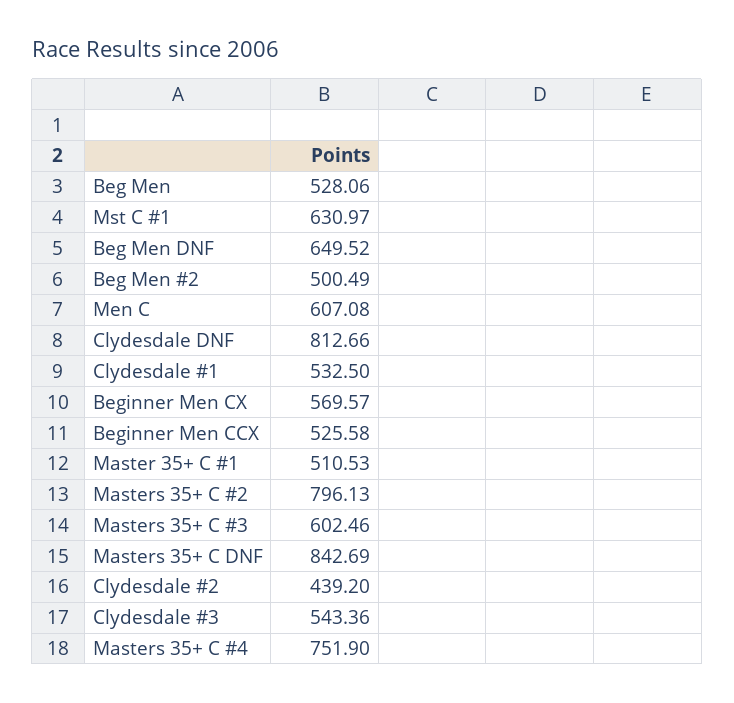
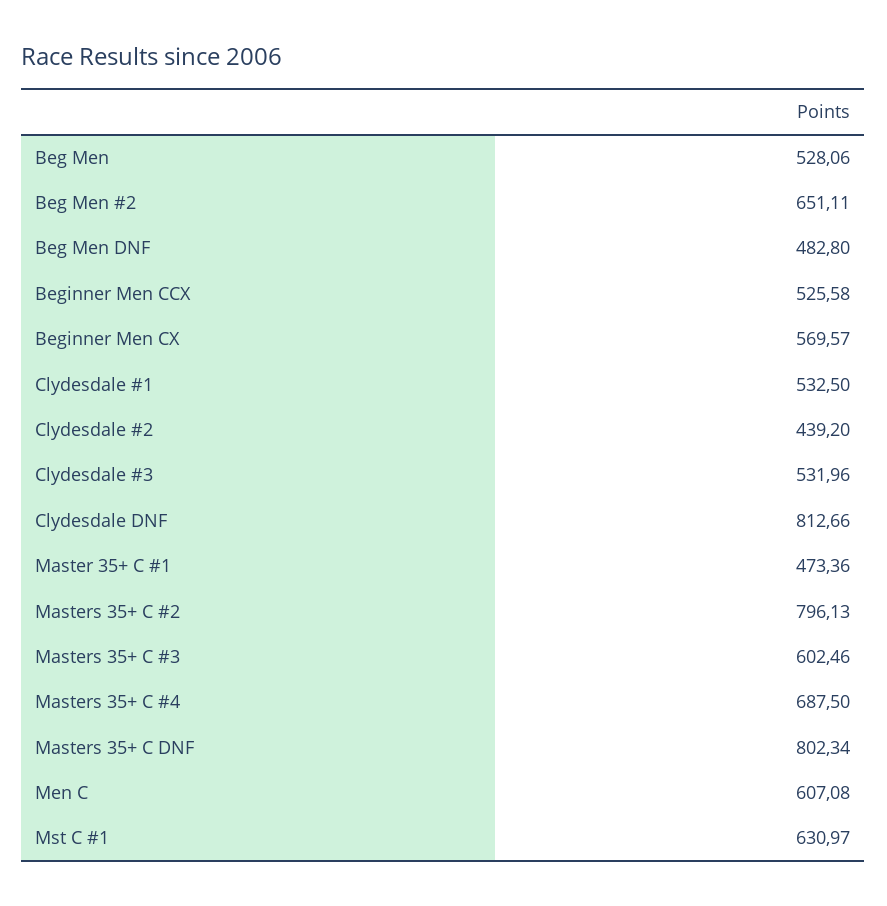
  {
    "Beg Men": 528.06,
    "Mst C #1": 630.97,
-   "Beg Men DNF": 649.52,
+   "Beg Men DNF": 482.8,
-   "Beg Men #2": 500.49,
+   "Beg Men #2": 651.11,
    "Men C": 607.08,
    "Clydesdale DNF": 812.66,
    "Clydesdale #1": 532.5,
    "Beginner Men CX": 569.57,
    "Beginner Men CCX": 525.58,
-   "Master 35+ C #1": 510.53,
+   "Master 35+ C #1": 473.36,
    "Masters 35+ C #2": 796.13,
    "Masters 35+ C #3": 602.46,
-   "Masters 35+ C DNF": 842.69,
+   "Masters 35+ C DNF": 802.34,
    "Clydesdale #2": 439.2,
-   "Clydesdale #3": 543.36,
+   "Clydesdale #3": 531.96,
-   "Masters 35+ C #4": 751.9
+   "Masters 35+ C #4": 687.5
  }

